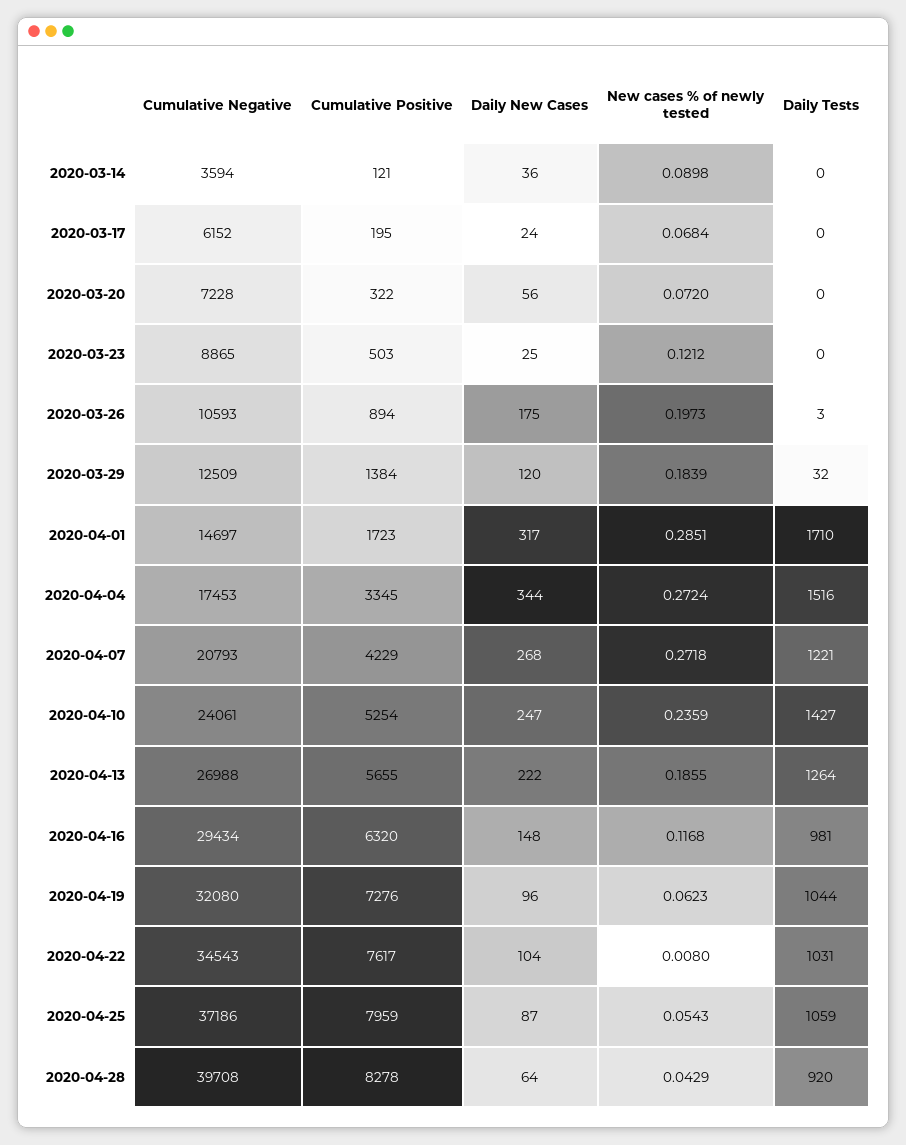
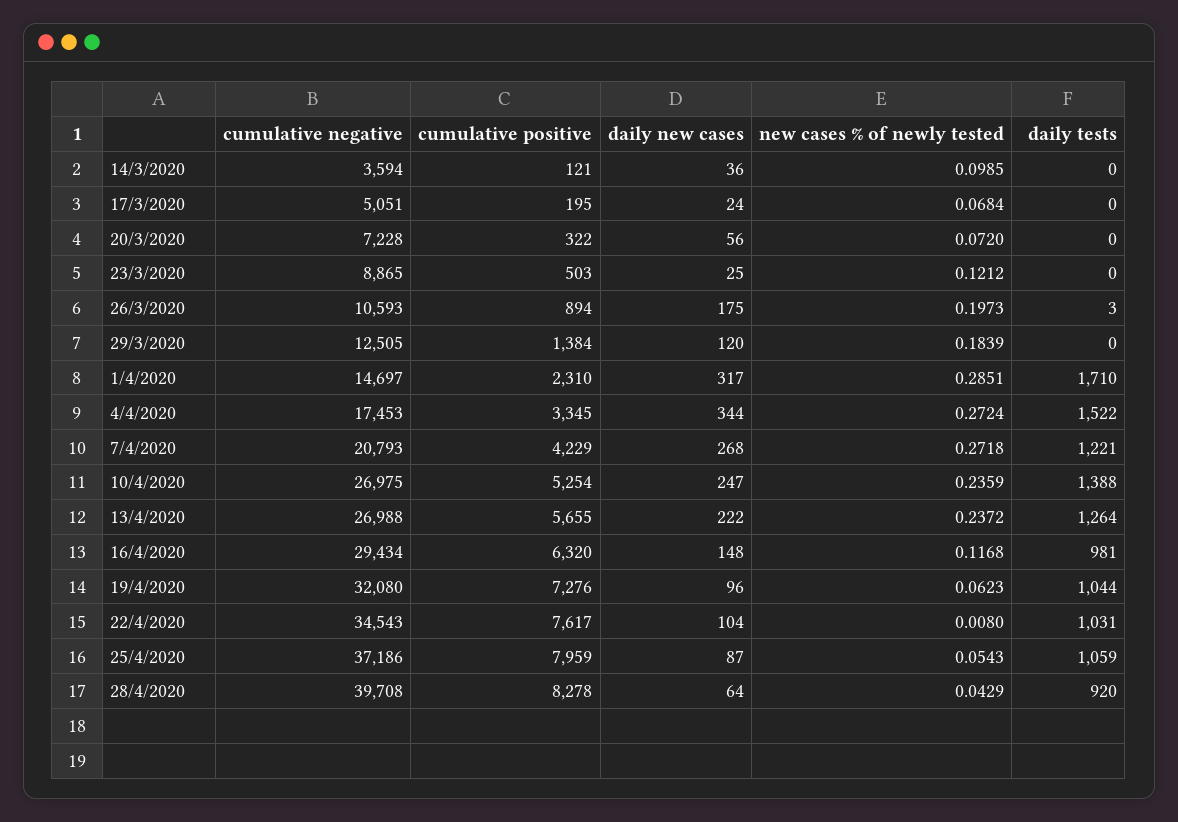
  {
    "Cumulative Negative": {
      "2020-03-14": 3594,
-     "2020-03-17": 6152,
+     "2020-03-17": 5051,
      "2020-03-20": 7228,
      "2020-03-23": 8865,
      "2020-03-26": 10593,
-     "2020-03-29": 12509,
+     "2020-03-29": 12505,
      "2020-04-01": 14697,
      "2020-04-04": 17453,
      "2020-04-07": 20793,
-     "2020-04-10": 24061,
+     "2020-04-10": 26975,
      "2020-04-13": 26988,
      "2020-04-16": 29434,
      "2020-04-19": 32080,
      "2020-04-22": 34543,
      "2020-04-25": 37186,
      "2020-04-28": 39708
    },
    "Cumulative Positive": {
      "2020-03-14": 121,
      "2020-03-17": 195,
      "2020-03-20": 322,
      "2020-03-23": 503,
      "2020-03-26": 894,
      "2020-03-29": 1384,
-     "2020-04-01": 1723,
+     "2020-04-01": 2310,
      "2020-04-04": 3345,
      "2020-04-07": 4229,
      "2020-04-10": 5254,
      "2020-04-13": 5655,
      "2020-04-16": 6320,
      "2020-04-19": 7276,
      "2020-04-22": 7617,
      "2020-04-25": 7959,
      "2020-04-28": 8278
    },
    "Daily New Cases": {
      "2020-03-14": 36,
      "2020-03-17": 24,
      "2020-03-20": 56,
      "2020-03-23": 25,
      "2020-03-26": 175,
      "2020-03-29": 120,
      "2020-04-01": 317,
      "2020-04-04": 344,
      "2020-04-07": 268,
      "2020-04-10": 247,
      "2020-04-13": 222,
      "2020-04-16": 148,
      "2020-04-19": 96,
      "2020-04-22": 104,
      "2020-04-25": 87,
      "2020-04-28": 64
    },
    "New cases % of newly tested": {
-     "2020-03-14": 0.0898,
+     "2020-03-14": 0.0985,
      "2020-03-17": 0.0684,
      "2020-03-20": 0.072,
      "2020-03-23": 0.1212,
      "2020-03-26": 0.1973,
      "2020-03-29": 0.1839,
      "2020-04-01": 0.2851,
      "2020-04-04": 0.2724,
      "2020-04-07": 0.2718,
      "2020-04-10": 0.2359,
-     "2020-04-13": 0.1855,
+     "2020-04-13": 0.2372,
      "2020-04-16": 0.1168,
      "2020-04-19": 0.0623,
      "2020-04-22": 0.008,
      "2020-04-25": 0.0543,
      "2020-04-28": 0.0429
    },
    "Daily Tests": {
      "2020-03-14": 0,
      "2020-03-17": 0,
      "2020-03-20": 0,
      "2020-03-23": 0,
      "2020-03-26": 3,
-     "2020-03-29": 32,
+     "2020-03-29": 0,
      "2020-04-01": 1710,
-     "2020-04-04": 1516,
+     "2020-04-04": 1522,
      "2020-04-07": 1221,
-     "2020-04-10": 1427,
+     "2020-04-10": 1388,
      "2020-04-13": 1264,
      "2020-04-16": 981,
      "2020-04-19": 1044,
      "2020-04-22": 1031,
      "2020-04-25": 1059,
      "2020-04-28": 920
    }
  }

